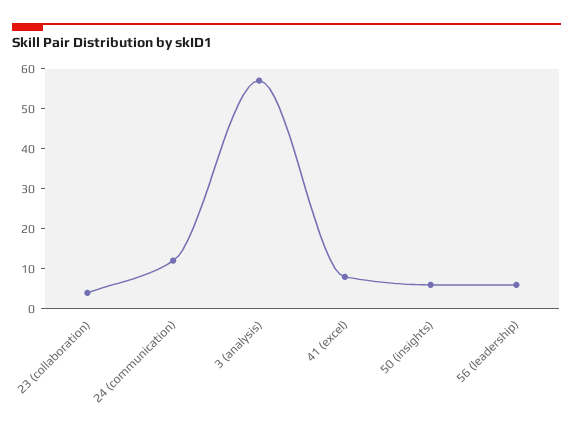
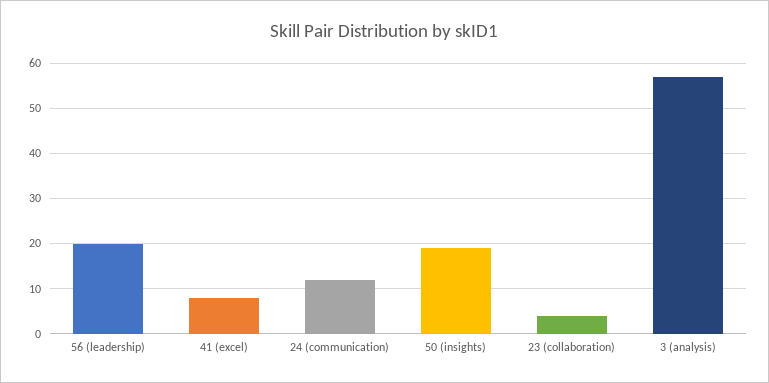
  {
    "23 (collaboration)": 5,
    "24 (communication)": 10,
    "3 (analysis)": 55,
    "41 (excel)": 10,
-   "50 (insights)": 5,
+   "50 (insights)": 20,
-   "56 (leadership)": 5
+   "56 (leadership)": 20
  }

